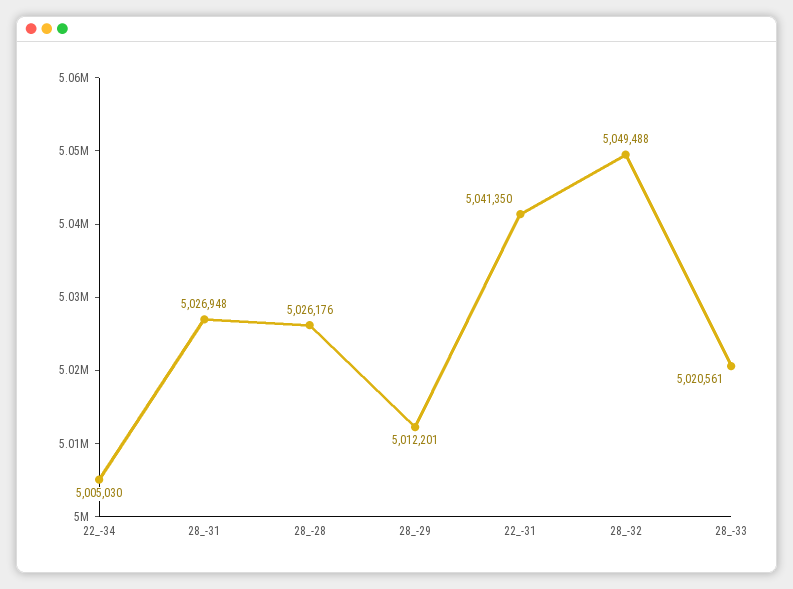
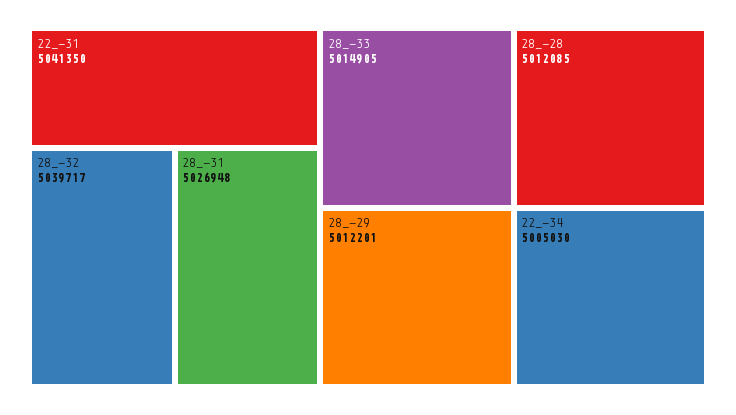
  {
    "22_-34": 5005030,
    "28_-31": 5026948,
-   "28_-28": 5026176,
+   "28_-28": 5012085,
    "28_-29": 5012201,
    "22_-31": 5041350,
-   "28_-32": 5049488,
+   "28_-32": 5039717,
-   "28_-33": 5020561
+   "28_-33": 5014905
  }

